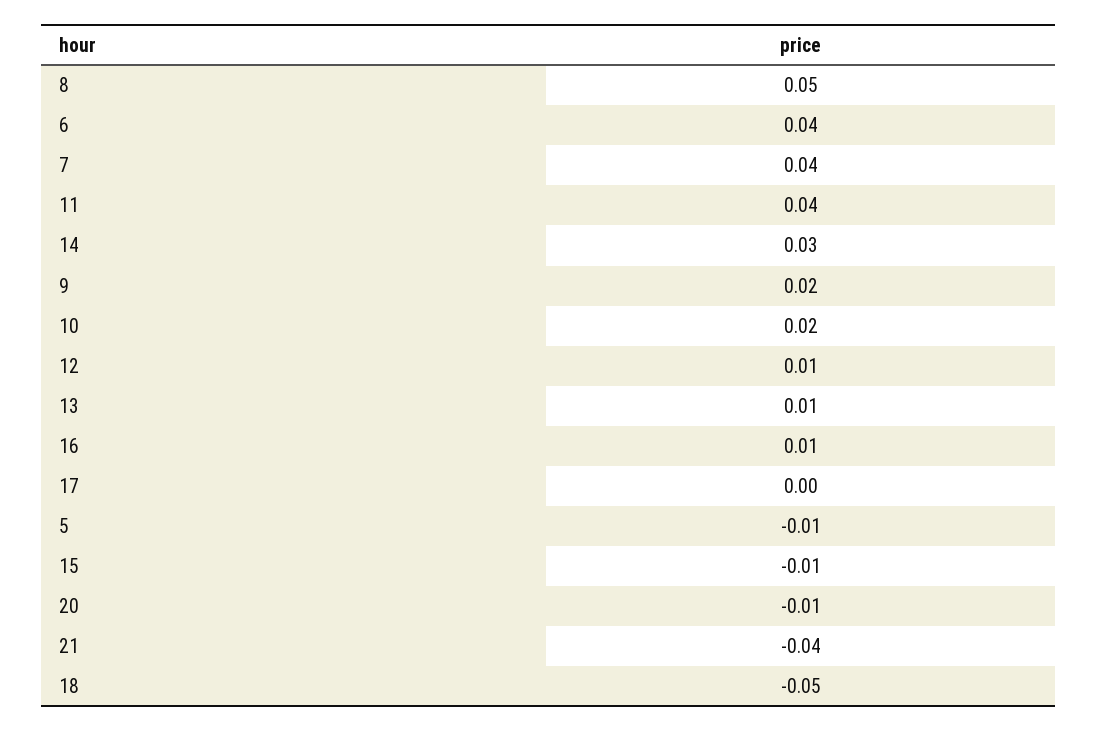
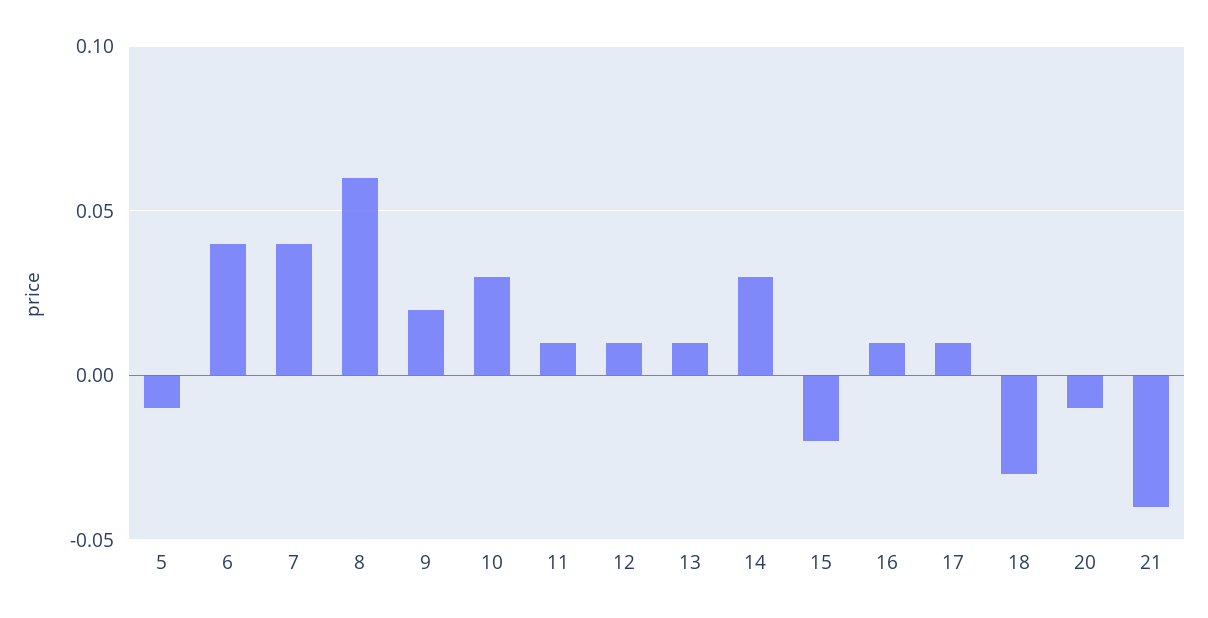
  {
-   "8": 0.05,
+   "8": 0.06,
    "6": 0.04,
    "7": 0.04,
-   "11": 0.04,
+   "11": 0.01,
    "14": 0.03,
    "9": 0.02,
-   "10": 0.02,
+   "10": 0.03,
    "12": 0.01,
    "13": 0.01,
    "16": 0.01,
-   "17": 0,
+   "17": 0.01,
    "5": -0.01,
-   "15": -0.01,
+   "15": -0.02,
    "20": -0.01,
    "21": -0.04,
-   "18": -0.05
+   "18": -0.03
  }

